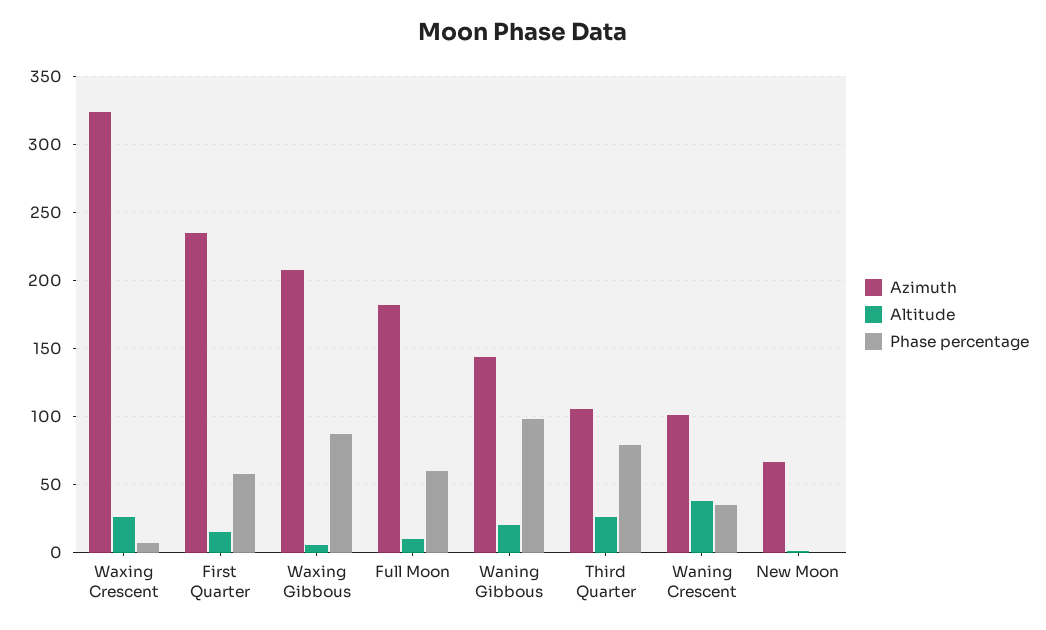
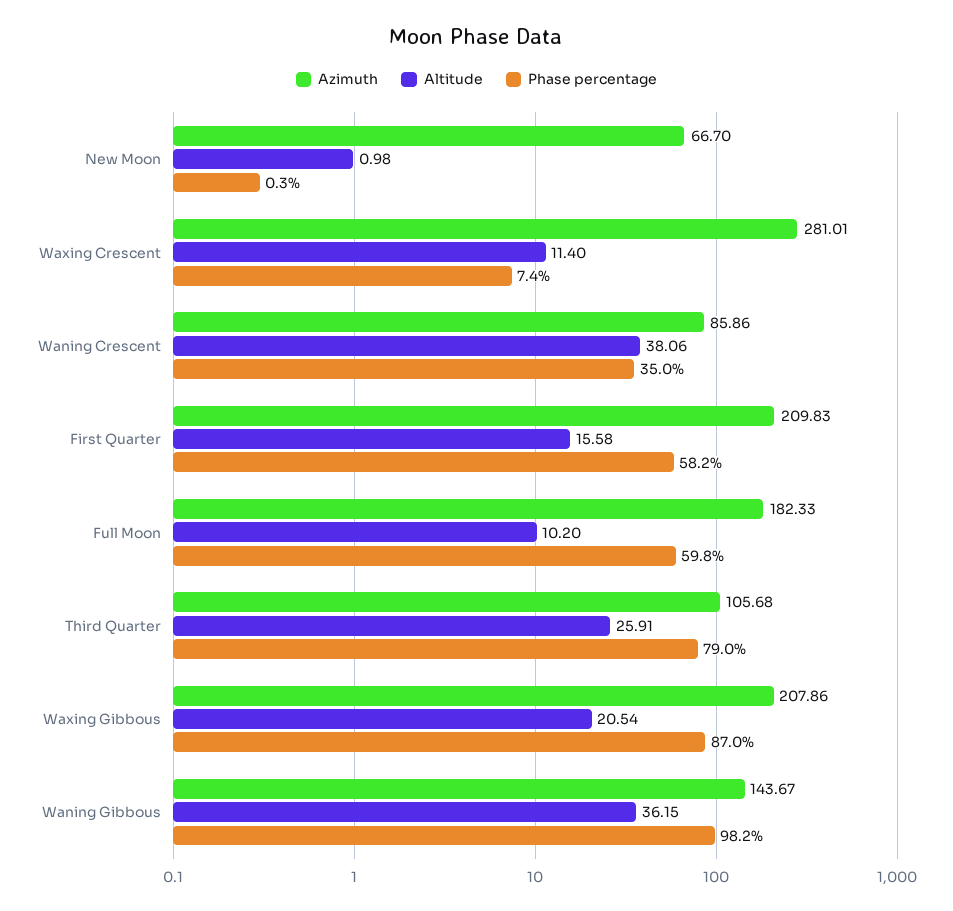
  {
    "Azimuth": {
-     "Waxing Crescent": 325,
+     "Waxing Crescent": 281.01,
-     "First Quarter": 235,
+     "First Quarter": 209.83,
      "Waxing Gibbous": 207.86,
      "Full Moon": 182.33,
      "Waning Gibbous": 143.67,
      "Third Quarter": 105.68,
-     "Waning Crescent": 100,
+     "Waning Crescent": 85.86,
      "New Moon": 66.7
    },
    "Altitude": {
-     "Waxing Crescent": 25,
+     "Waxing Crescent": 11.4,
      "First Quarter": 15.58,
-     "Waxing Gibbous": 5,
+     "Waxing Gibbous": 20.54,
      "Full Moon": 10.2,
-     "Waning Gibbous": 20,
+     "Waning Gibbous": 36.15,
      "Third Quarter": 25.91,
      "Waning Crescent": 38.06,
      "New Moon": 0.98
    },
    "Phase percentage": {
      "Waxing Crescent": 7.4,
      "First Quarter": 58.2,
      "Waxing Gibbous": 87,
      "Full Moon": 59.8,
      "Waning Gibbous": 98.2,
      "Third Quarter": 79,
      "Waning Crescent": 35,
      "New Moon": 0.3
    }
  }

